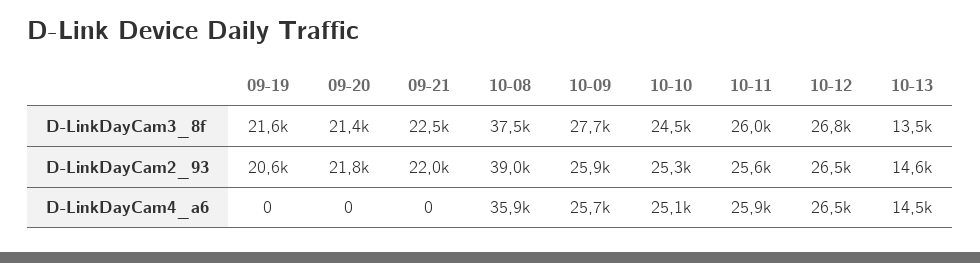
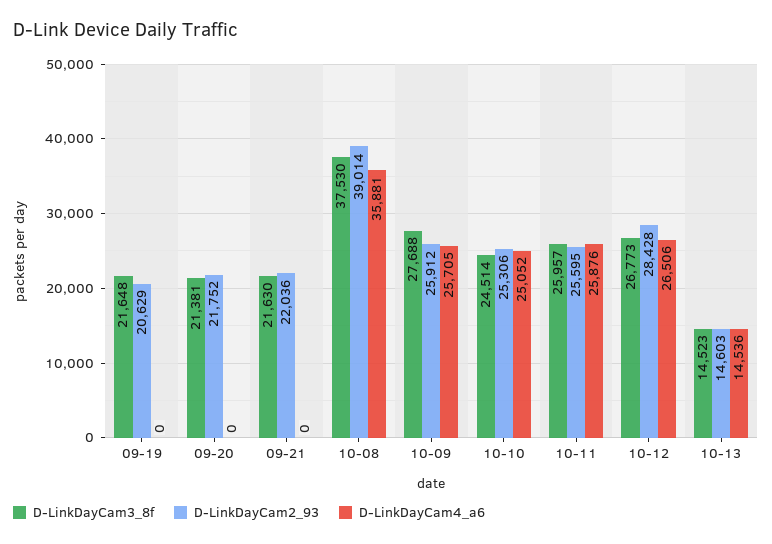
  {
    "D-LinkDayCam3_8f": {
      "09-19": 21648,
      "09-20": 21381,
-     "09-21": 22500,
+     "09-21": 21630,
      "10-08": 37530,
      "10-09": 27688,
      "10-10": 24514,
      "10-11": 25957,
      "10-12": 26773,
-     "10-13": 13500
+     "10-13": 14523
    },
    "D-LinkDayCam2_93": {
      "09-19": 20629,
      "09-20": 21752,
      "09-21": 22036,
      "10-08": 39014,
      "10-09": 25912,
      "10-10": 25306,
      "10-11": 25595,
-     "10-12": 26500,
+     "10-12": 28428,
      "10-13": 14603
    },
    "D-LinkDayCam4_a6": {
      "09-19": 0,
      "09-20": 0,
      "09-21": 0,
      "10-08": 35881,
      "10-09": 25705,
      "10-10": 25052,
      "10-11": 25876,
      "10-12": 26506,
      "10-13": 14536
    }
  }

